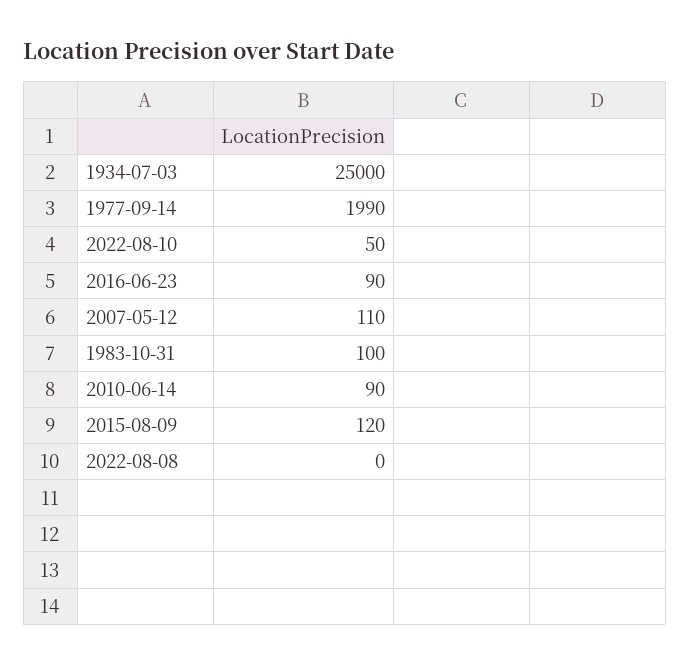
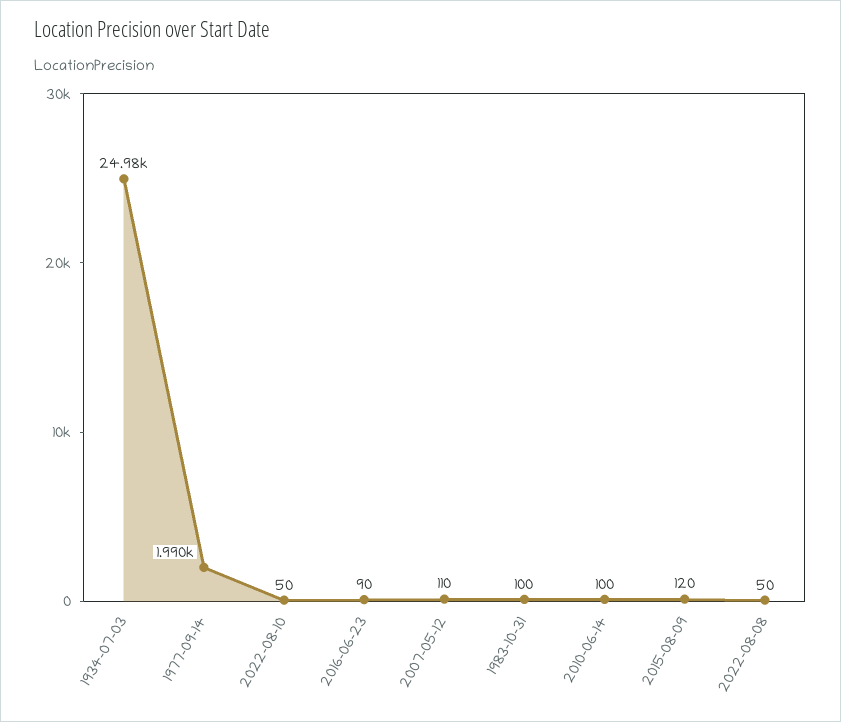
  {
-   "1934-07-03": 25000,
+   "1934-07-03": 24980,
    "1977-09-14": 1990,
    "2022-08-10": 50,
    "2016-06-23": 90,
    "2007-05-12": 110,
    "1983-10-31": 100,
-   "2010-06-14": 90,
+   "2010-06-14": 100,
    "2015-08-09": 120,
-   "2022-08-08": 0
+   "2022-08-08": 50
  }

